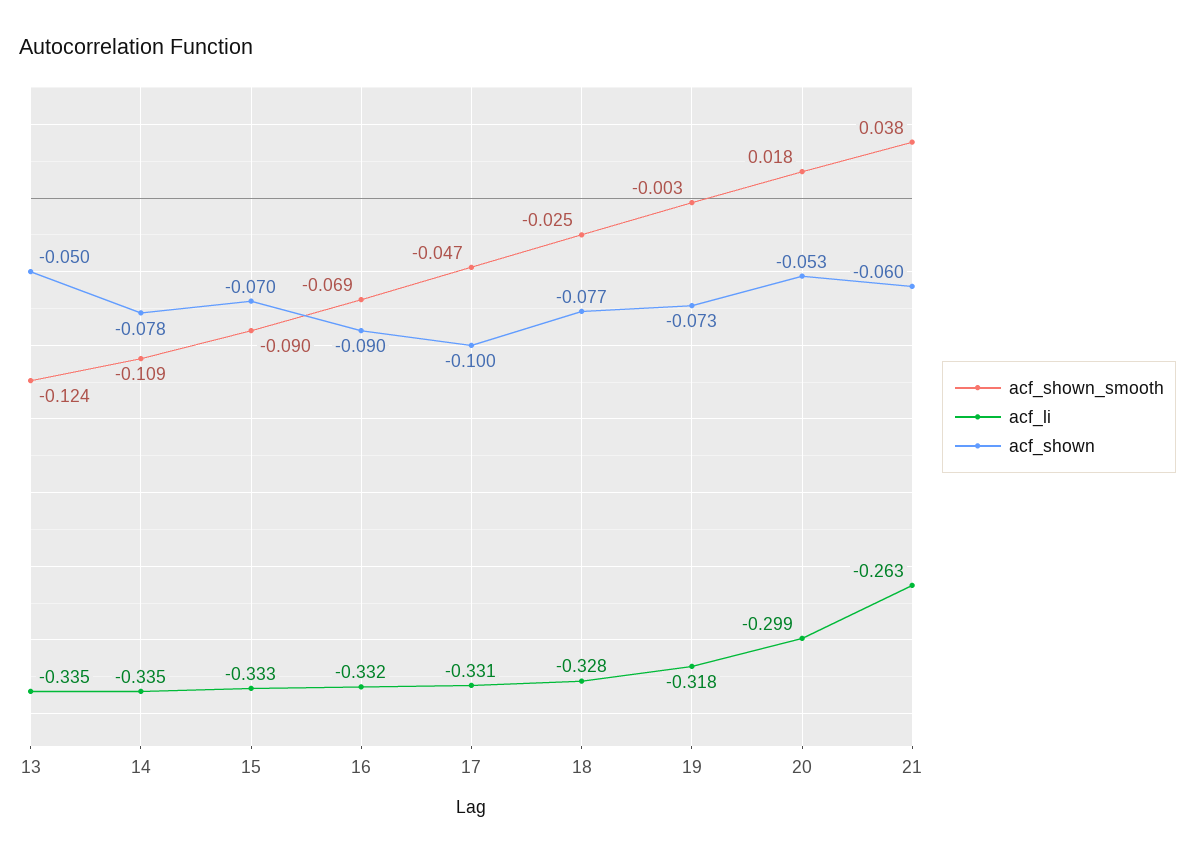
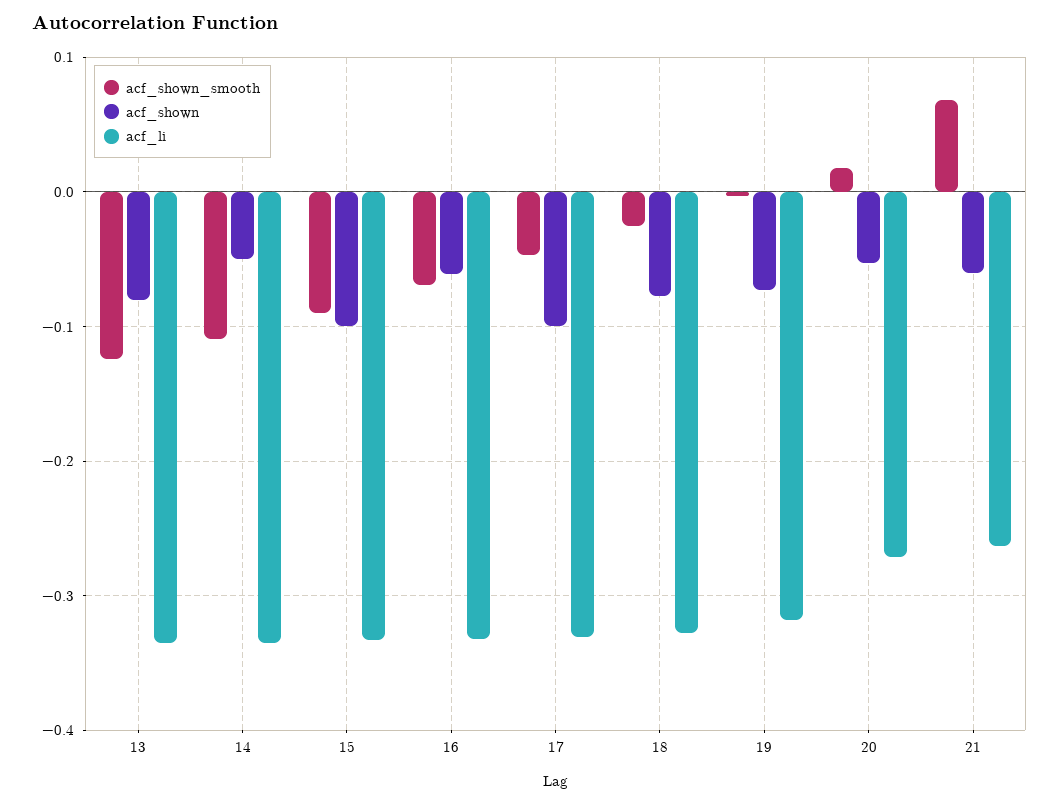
  {
    "acf_shown_smooth": {
      "13": -0.124,
      "14": -0.109,
      "15": -0.09,
      "16": -0.069,
      "17": -0.047,
      "18": -0.025,
      "19": -0.003,
      "20": 0.018,
-     "21": 0.038
+     "21": 0.07
    },
    "acf_li": {
      "13": -0.335,
      "14": -0.335,
      "15": -0.333,
      "16": -0.332,
      "17": -0.331,
      "18": -0.328,
      "19": -0.318,
-     "20": -0.299,
+     "20": -0.27,
      "21": -0.263
    },
    "acf_shown": {
-     "13": -0.05,
+     "13": -0.08,
-     "14": -0.078,
+     "14": -0.05,
-     "15": -0.07,
+     "15": -0.1,
-     "16": -0.09,
+     "16": -0.06,
      "17": -0.1,
      "18": -0.077,
      "19": -0.073,
      "20": -0.053,
      "21": -0.06
    }
  }

